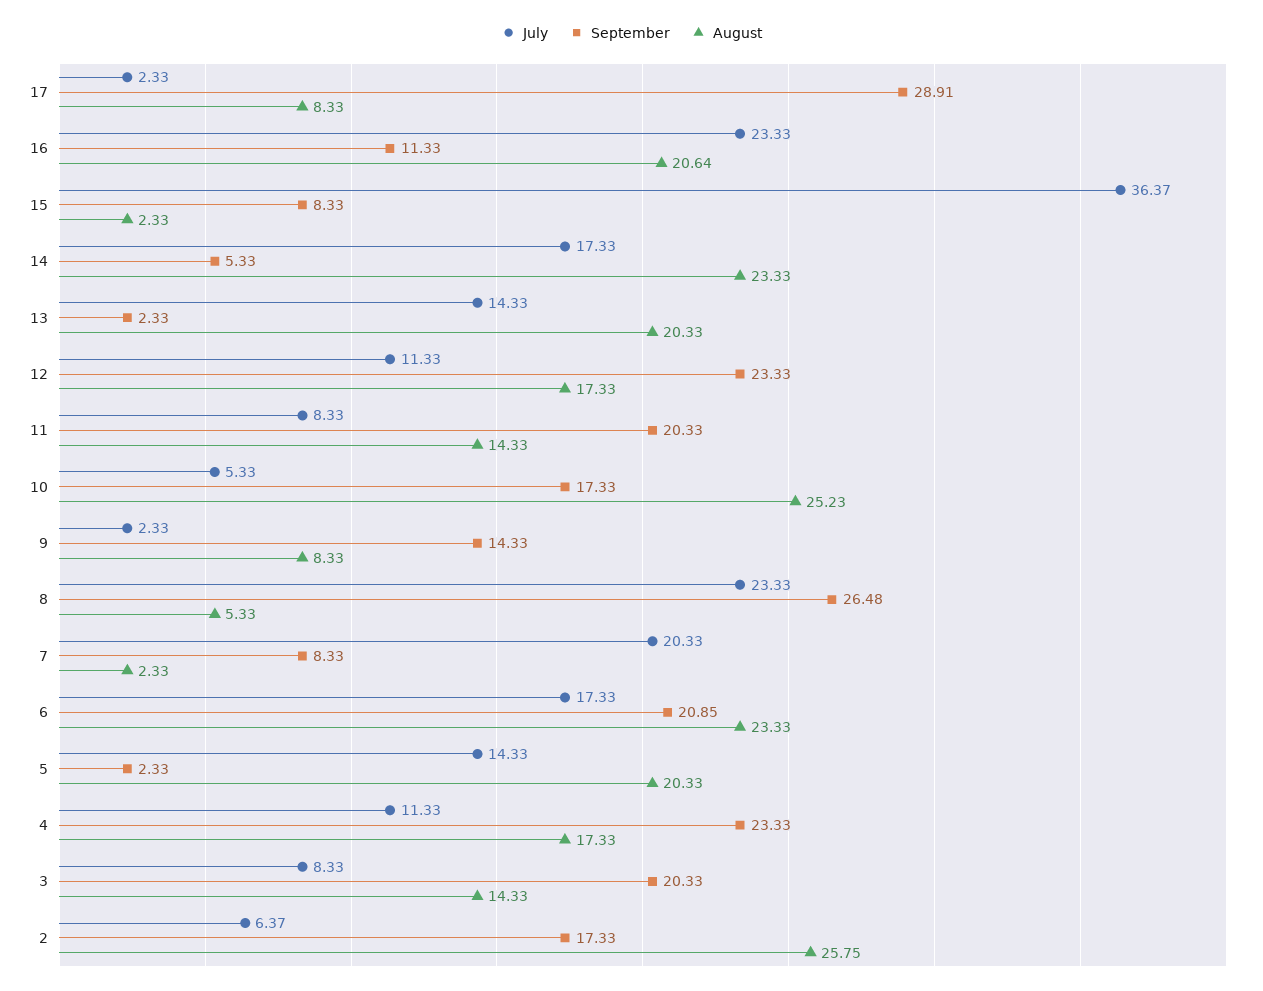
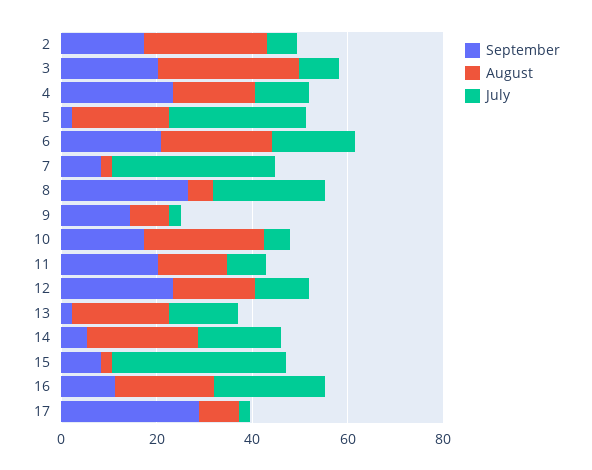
  {
    "July": {
      "17": 2.33,
      "16": 23.33,
      "15": 36.37,
      "14": 17.33,
      "13": 14.33,
      "12": 11.33,
      "11": 8.33,
      "10": 5.33,
      "9": 2.33,
      "8": 23.33,
-     "7": 20.33,
+     "7": 35,
      "6": 17.33,
-     "5": 14.33,
+     "5": 30,
      "4": 11.33,
      "3": 8.33,
      "2": 6.37
    },
    "September": {
      "17": 28.91,
      "16": 11.33,
      "15": 8.33,
      "14": 5.33,
      "13": 2.33,
      "12": 23.33,
      "11": 20.33,
      "10": 17.33,
      "9": 14.33,
      "8": 26.48,
      "7": 8.33,
      "6": 20.85,
      "5": 2.33,
      "4": 23.33,
      "3": 20.33,
      "2": 17.33
    },
    "August": {
      "17": 8.33,
      "16": 20.64,
      "15": 2.33,
      "14": 23.33,
      "13": 20.33,
      "12": 17.33,
      "11": 14.33,
      "10": 25.23,
      "9": 8.33,
      "8": 5.33,
      "7": 2.33,
      "6": 23.33,
      "5": 20.33,
      "4": 17.33,
-     "3": 14.33,
+     "3": 30,
      "2": 25.75
    }
  }

